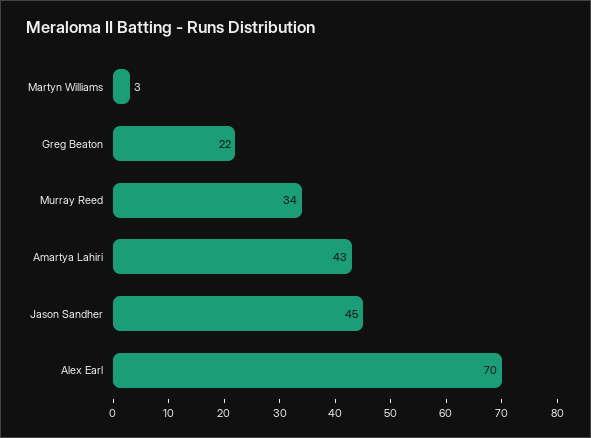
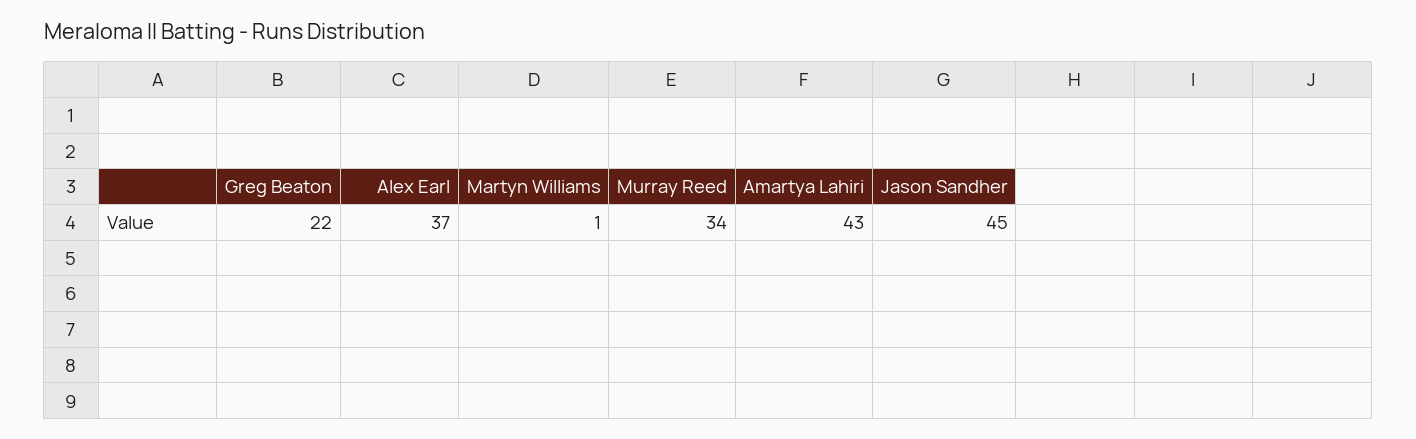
  {
-   "Martyn Williams": 3,
+   "Martyn Williams": 1,
    "Greg Beaton": 22,
    "Murray Reed": 34,
    "Amartya Lahiri": 43,
    "Jason Sandher": 45,
-   "Alex Earl": 70
+   "Alex Earl": 37
  }

